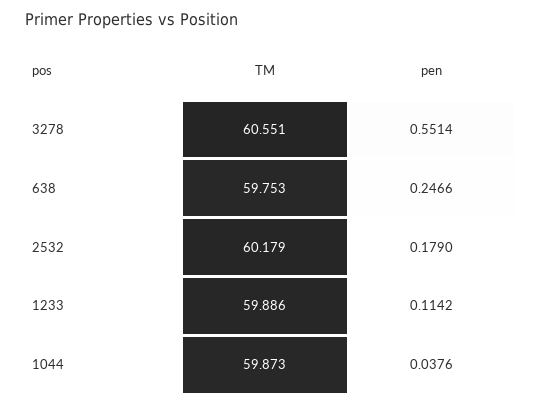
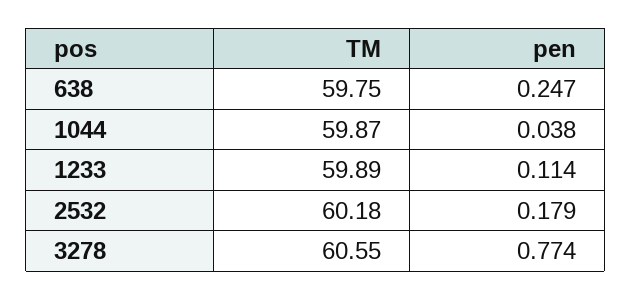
  {
    "TM": {
      "3278": 60.551,
      "638": 59.753,
      "2532": 60.179,
      "1233": 59.886,
      "1044": 59.873
    },
    "pen": {
-     "3278": 0.5514,
+     "3278": 0.774,
      "638": 0.2466,
      "2532": 0.179,
      "1233": 0.1142,
      "1044": 0.0376
    }
  }

